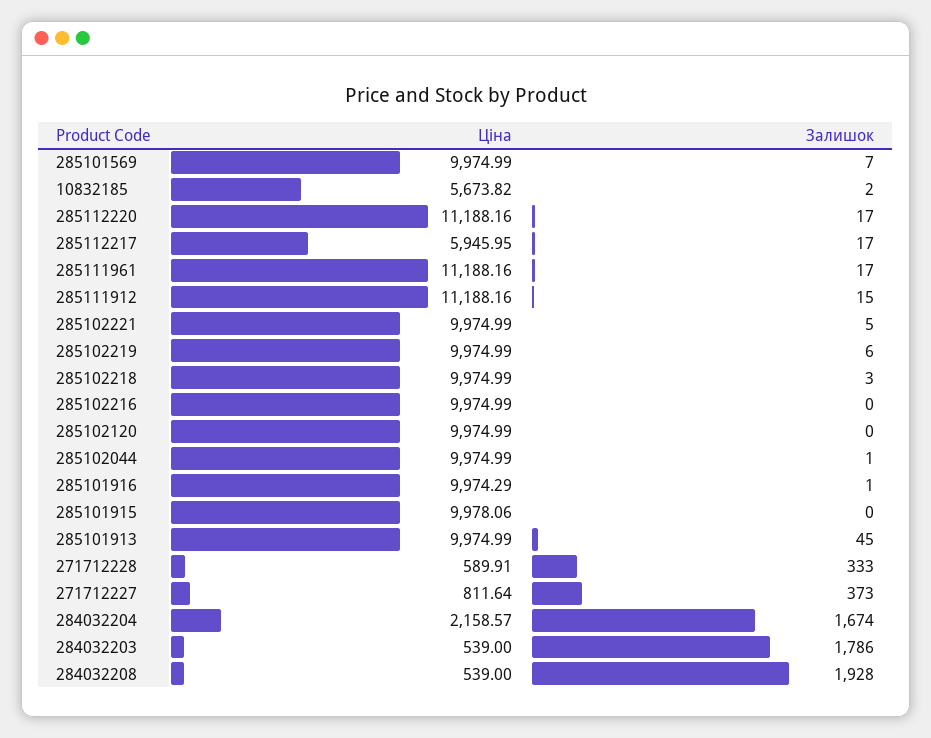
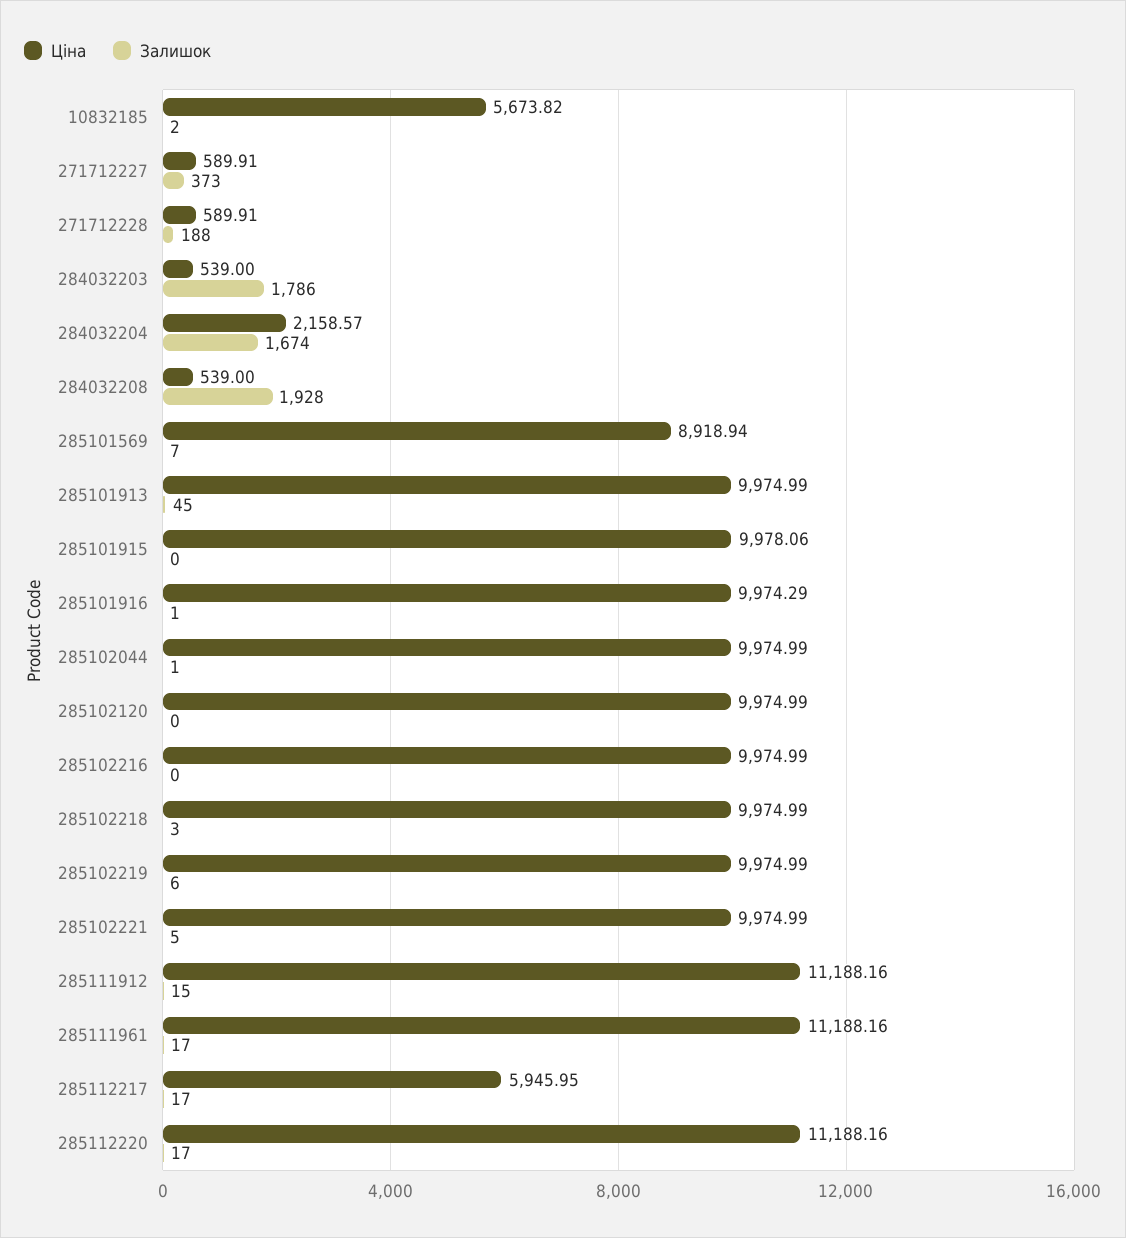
  {
    "Ціна": {
-     "285101569": 9974.99,
+     "285101569": 8918.94,
      "10832185": 5673.82,
      "285112220": 11188.16,
      "285112217": 5945.95,
      "285111961": 11188.16,
      "285111912": 11188.16,
      "285102221": 9974.99,
      "285102219": 9974.99,
      "285102218": 9974.99,
      "285102216": 9974.99,
      "285102120": 9974.99,
      "285102044": 9974.99,
      "285101916": 9974.29,
      "285101915": 9978.06,
      "285101913": 9974.99,
      "271712228": 589.91,
-     "271712227": 811.64,
+     "271712227": 589.91,
      "284032204": 2158.57,
      "284032203": 539,
      "284032208": 539
    },
    "Залишок": {
      "285101569": 7,
      "10832185": 2,
      "285112220": 17,
      "285112217": 17,
      "285111961": 17,
      "285111912": 15,
      "285102221": 5,
      "285102219": 6,
      "285102218": 3,
      "285102216": 0,
      "285102120": 0,
      "285102044": 1,
      "285101916": 1,
      "285101915": 0,
      "285101913": 45,
-     "271712228": 333,
+     "271712228": 188,
      "271712227": 373,
      "284032204": 1674,
      "284032203": 1786,
      "284032208": 1928
    }
  }

